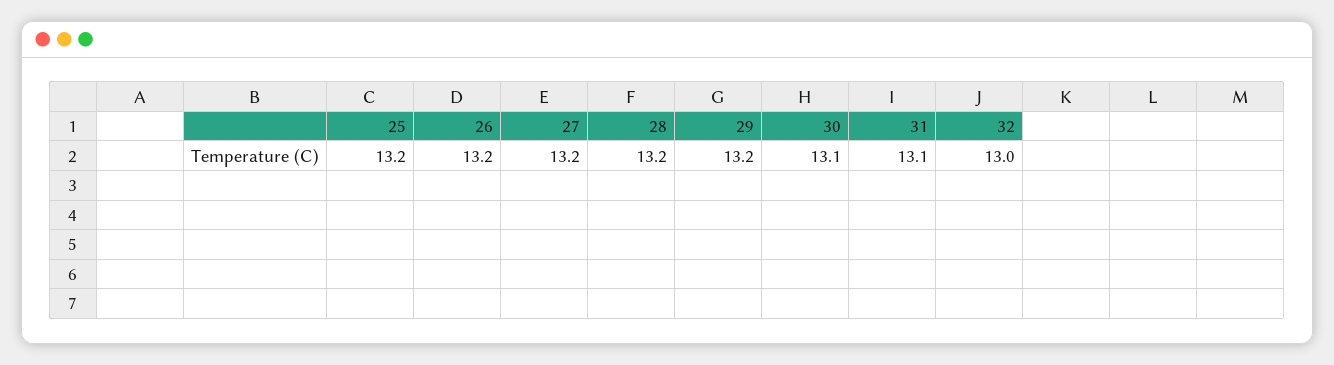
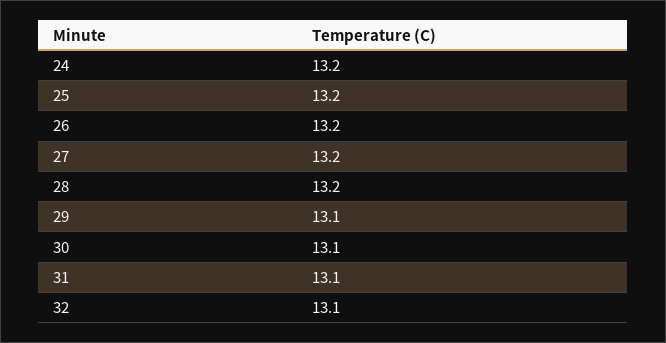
  {
    "25": 13.2,
    "26": 13.2,
    "27": 13.2,
    "28": 13.2,
-   "29": 13.2,
+   "29": 13.1,
    "30": 13.1,
    "31": 13.1,
-   "32": 13
+   "32": 13.1,
+   "24": 13.2
  }

